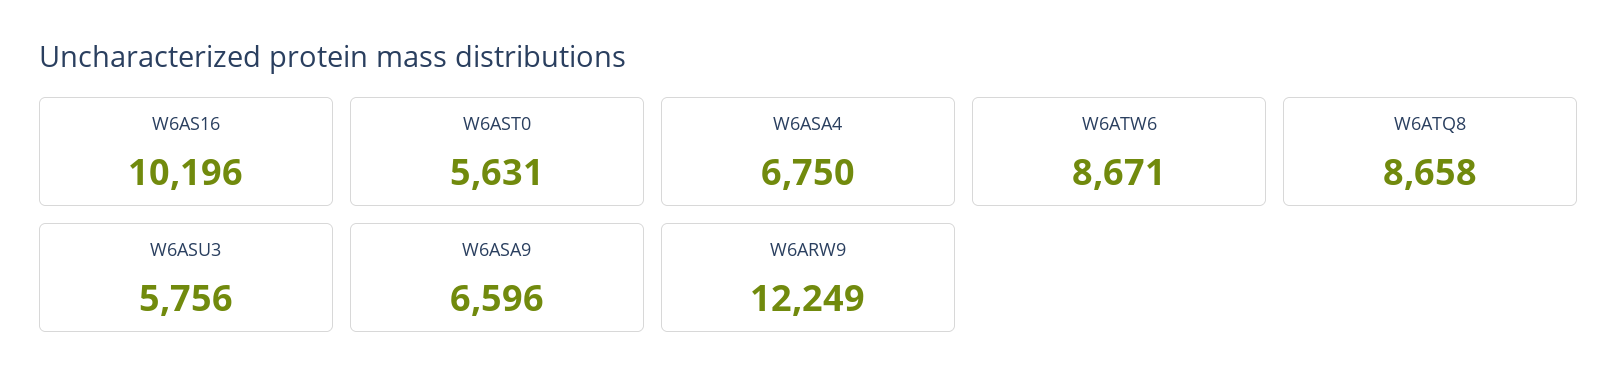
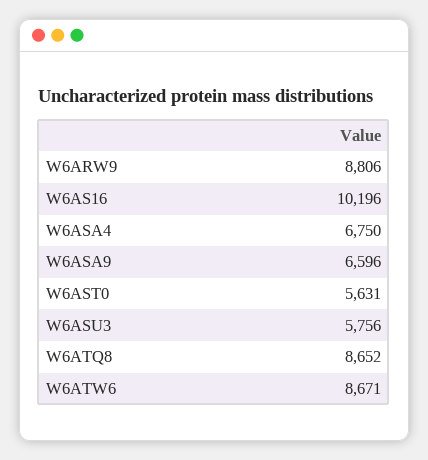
  {
    "W6AS16": 10196,
    "W6AST0": 5631,
    "W6ASA4": 6750,
    "W6ATW6": 8671,
-   "W6ATQ8": 8658,
+   "W6ATQ8": 8652,
    "W6ASU3": 5756,
    "W6ASA9": 6596,
-   "W6ARW9": 12249
+   "W6ARW9": 8806
  }

